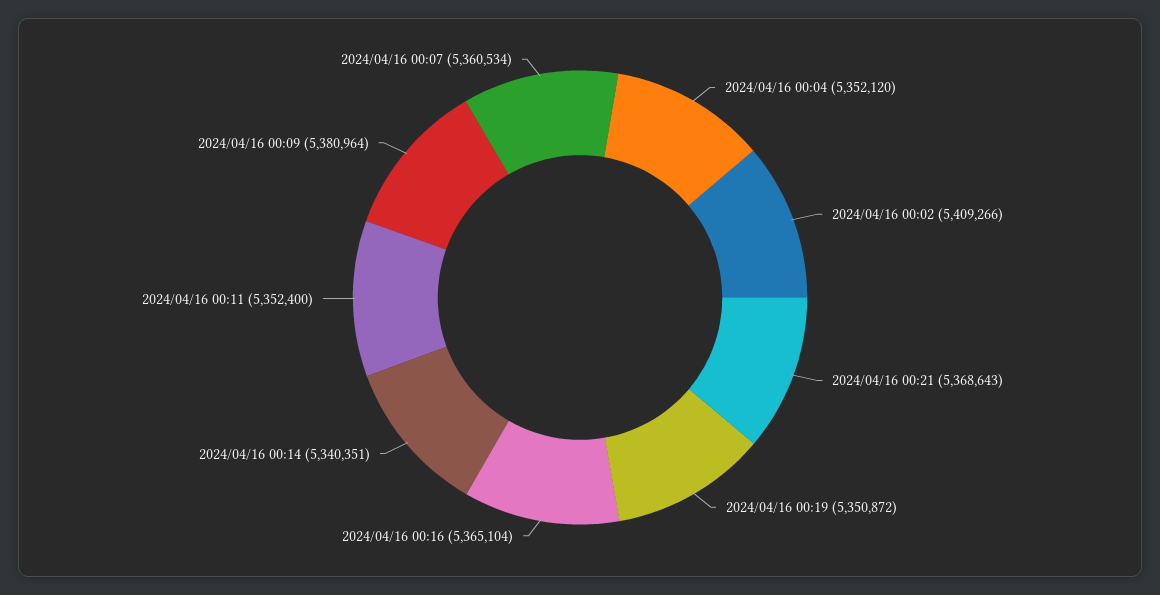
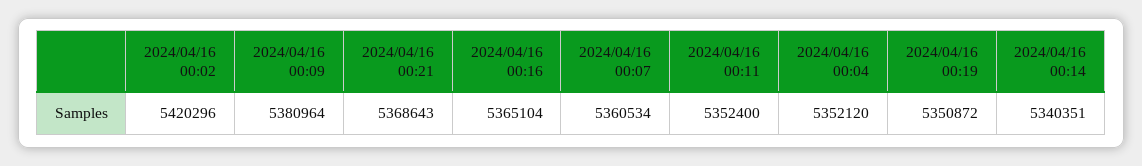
  {
    "2024/04/16 00:04": 5352120,
-   "2024/04/16 00:02": 5409266,
+   "2024/04/16 00:02": 5420296,
    "2024/04/16 00:21": 5368643,
    "2024/04/16 00:19": 5350872,
    "2024/04/16 00:16": 5365104,
    "2024/04/16 00:14": 5340351,
    "2024/04/16 00:11": 5352400,
    "2024/04/16 00:09": 5380964,
    "2024/04/16 00:07": 5360534
  }

